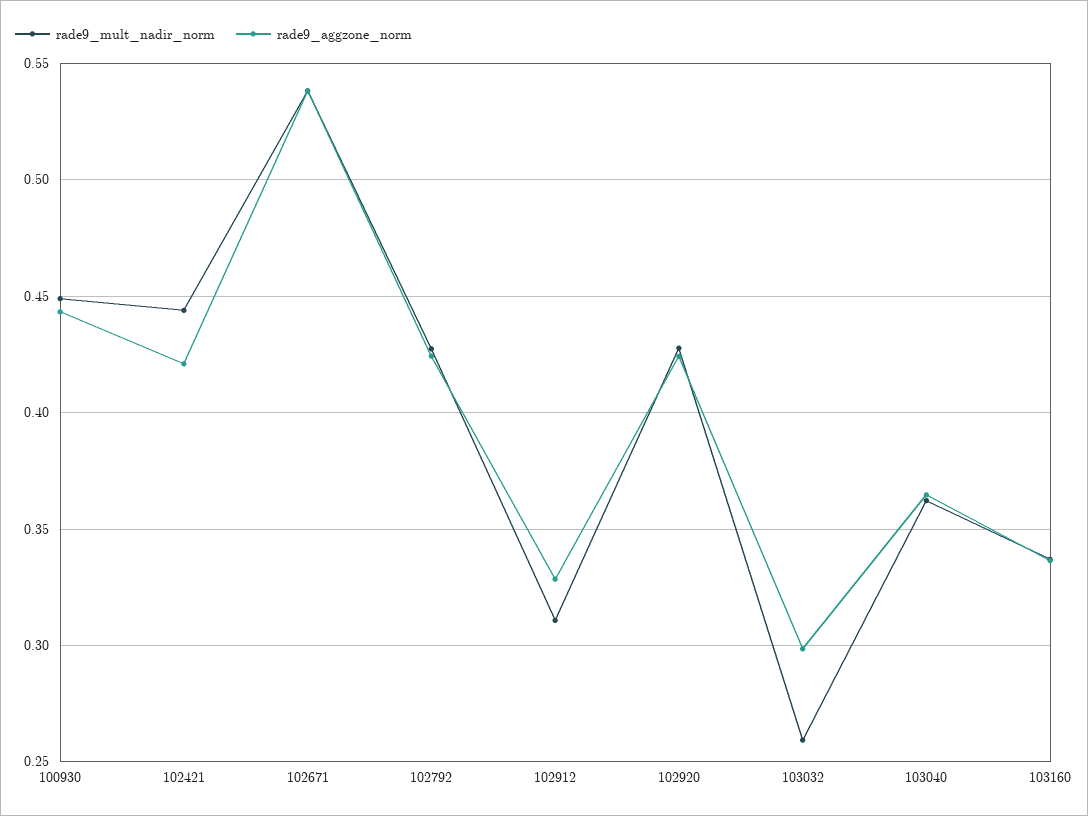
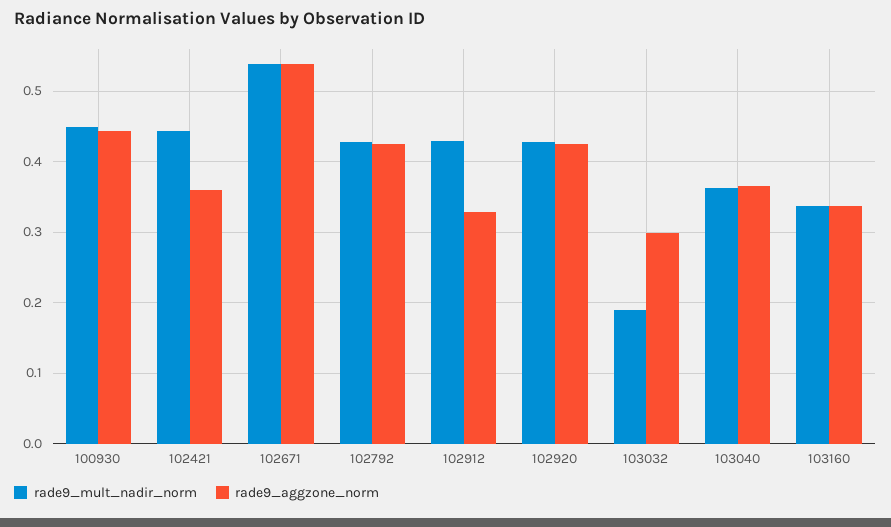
  {
    "rade9_mult_nadir_norm": {
      "100930": 0.45,
      "102421": 0.445,
      "102671": 0.54,
      "102792": 0.425,
-     "102912": 0.31,
+     "102912": 0.43,
      "102920": 0.43,
-     "103032": 0.26,
+     "103032": 0.19,
      "103040": 0.36,
      "103160": 0.335
    },
    "rade9_aggzone_norm": {
      "100930": 0.445,
-     "102421": 0.42,
+     "102421": 0.36,
      "102671": 0.54,
      "102792": 0.425,
      "102912": 0.33,
      "102920": 0.425,
      "103032": 0.3,
      "103040": 0.365,
      "103160": 0.335
    }
  }

